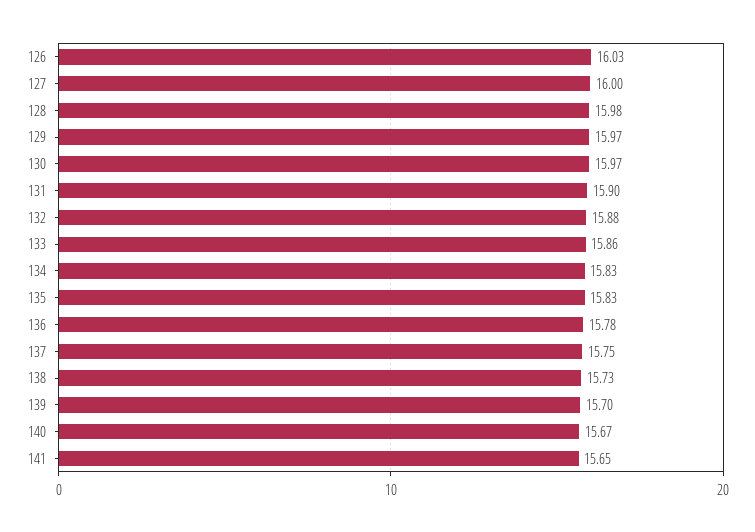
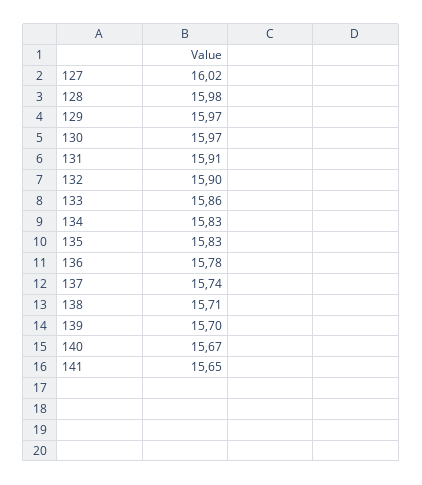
  {
-   "126": 16.03,
-   "127": 16,
+   "127": 16.02,
    "128": 15.98,
    "129": 15.97,
    "130": 15.97,
-   "131": 15.9,
+   "131": 15.91,
-   "132": 15.88,
+   "132": 15.9,
    "133": 15.86,
    "134": 15.83,
    "135": 15.83,
    "136": 15.78,
-   "137": 15.75,
+   "137": 15.74,
-   "138": 15.73,
+   "138": 15.71,
    "139": 15.7,
    "140": 15.67,
    "141": 15.65
  }

